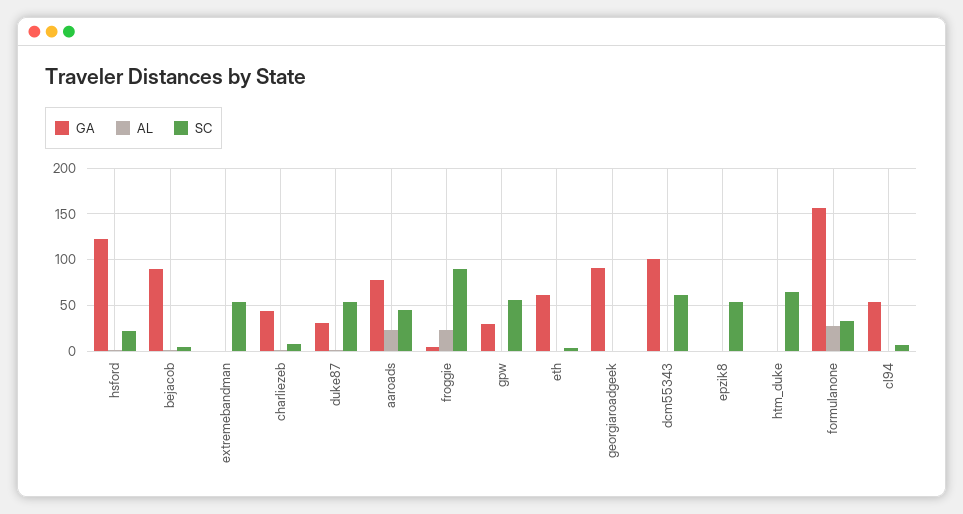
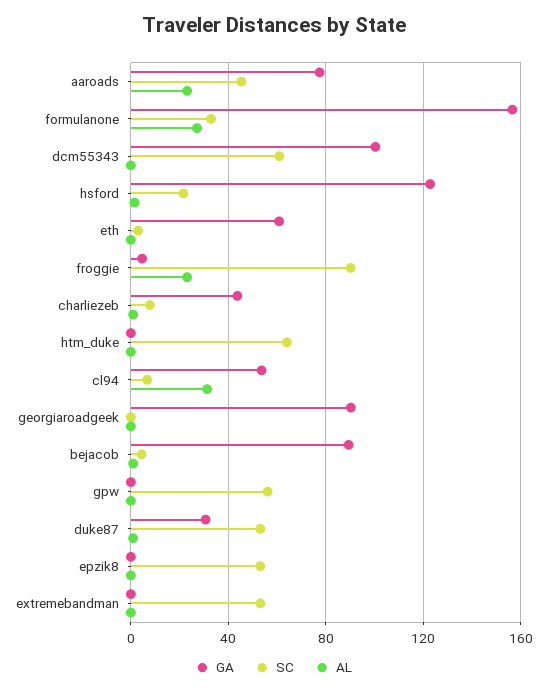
  {
    "GA": {
      "hsford": 125,
      "bejacob": 90,
      "extremebandman": 0,
      "charliezeb": 45,
      "duke87": 30,
      "aaroads": 80,
      "froggie": 5,
-     "gpw": 30,
+     "gpw": 0,
      "eth": 60,
      "georgiaroadgeek": 90,
      "dcm55343": 100,
      "epzik8": 0,
      "htm_duke": 0,
      "formulanone": 155,
      "cl94": 55
    },
    "AL": {
      "hsford": 0,
      "bejacob": 0,
      "extremebandman": 0,
      "charliezeb": 0,
      "duke87": 0,
      "aaroads": 25,
      "froggie": 25,
      "gpw": 0,
      "eth": 0,
      "georgiaroadgeek": 0,
      "dcm55343": 0,
      "epzik8": 0,
      "htm_duke": 0,
      "formulanone": 25,
-     "cl94": 0
+     "cl94": 30
    },
    "SC": {
      "hsford": 20,
      "bejacob": 5,
      "extremebandman": 55,
      "charliezeb": 10,
      "duke87": 55,
      "aaroads": 45,
      "froggie": 90,
      "gpw": 55,
      "eth": 5,
      "georgiaroadgeek": 0,
      "dcm55343": 60,
      "epzik8": 55,
      "htm_duke": 65,
      "formulanone": 35,
      "cl94": 5
    }
  }

